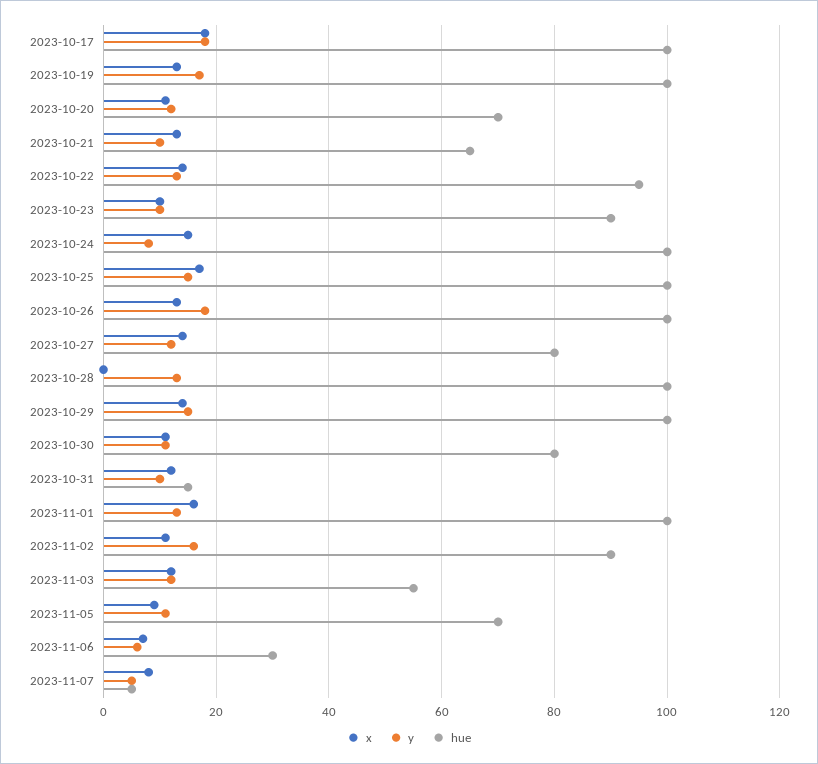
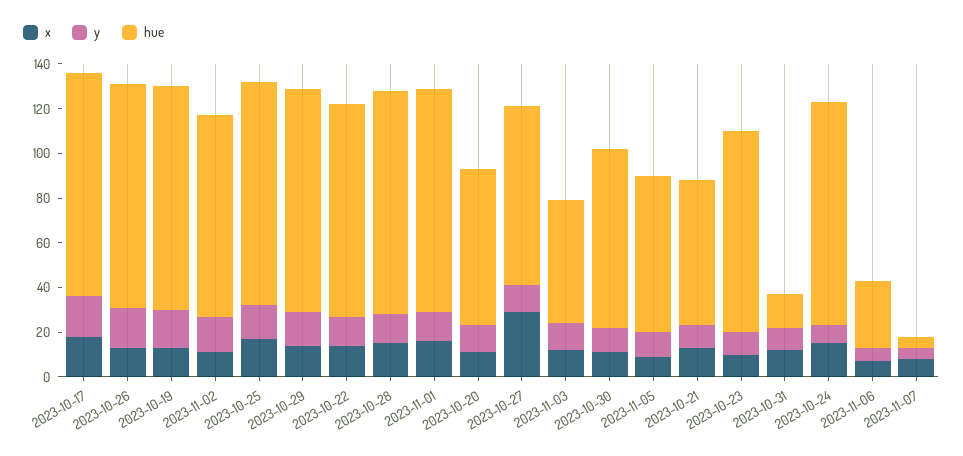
  {
    "x": {
      "2023-10-17": 20,
      "2023-10-19": 15,
      "2023-10-20": 10,
      "2023-10-21": 15,
      "2023-10-22": 15,
      "2023-10-23": 10,
      "2023-10-24": 15,
      "2023-10-25": 15,
      "2023-10-26": 15,
-     "2023-10-27": 15,
+     "2023-10-27": 30,
-     "2023-10-28": 0,
+     "2023-10-28": 15,
      "2023-10-29": 15,
      "2023-10-30": 10,
      "2023-10-31": 10,
      "2023-11-01": 15,
      "2023-11-02": 10,
      "2023-11-03": 10,
      "2023-11-05": 10,
      "2023-11-06": 5,
      "2023-11-07": 10
    },
    "y": {
      "2023-10-17": 20,
      "2023-10-19": 15,
      "2023-10-20": 10,
      "2023-10-21": 10,
      "2023-10-22": 15,
      "2023-10-23": 10,
      "2023-10-24": 10,
      "2023-10-25": 15,
      "2023-10-26": 20,
      "2023-10-27": 10,
      "2023-10-28": 15,
      "2023-10-29": 15,
      "2023-10-30": 10,
      "2023-10-31": 10,
      "2023-11-01": 15,
      "2023-11-02": 15,
      "2023-11-03": 10,
      "2023-11-05": 10,
      "2023-11-06": 5,
      "2023-11-07": 5
    },
    "hue": {
      "2023-10-17": 100,
      "2023-10-19": 100,
      "2023-10-20": 70,
      "2023-10-21": 65,
      "2023-10-22": 95,
      "2023-10-23": 90,
      "2023-10-24": 100,
      "2023-10-25": 100,
      "2023-10-26": 100,
      "2023-10-27": 80,
      "2023-10-28": 100,
      "2023-10-29": 100,
      "2023-10-30": 80,
      "2023-10-31": 15,
      "2023-11-01": 100,
      "2023-11-02": 90,
      "2023-11-03": 55,
      "2023-11-05": 70,
      "2023-11-06": 30,
      "2023-11-07": 5
    }
  }

